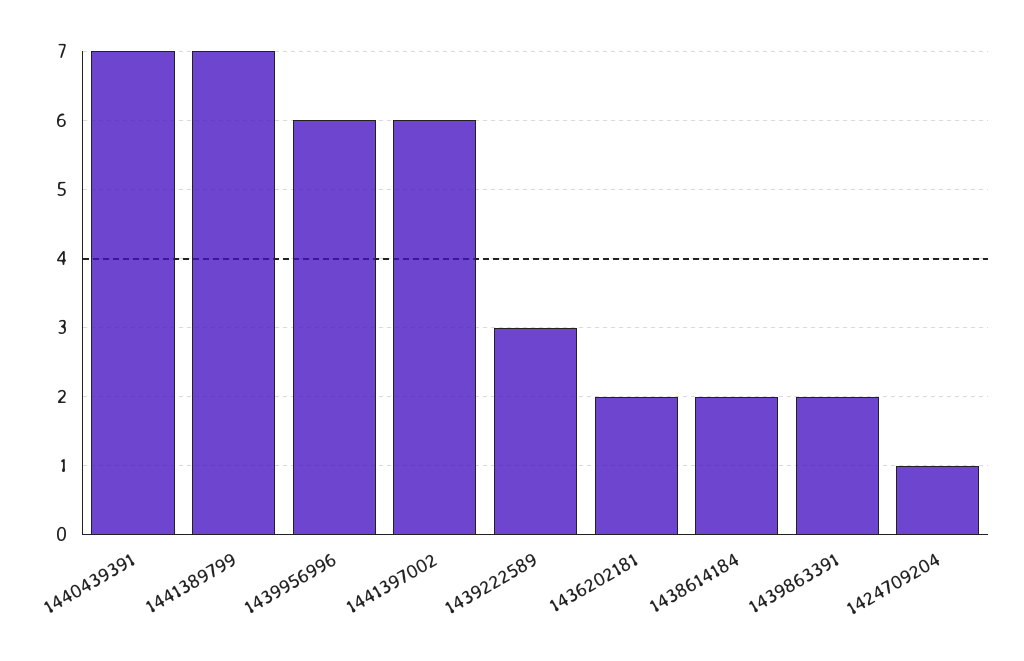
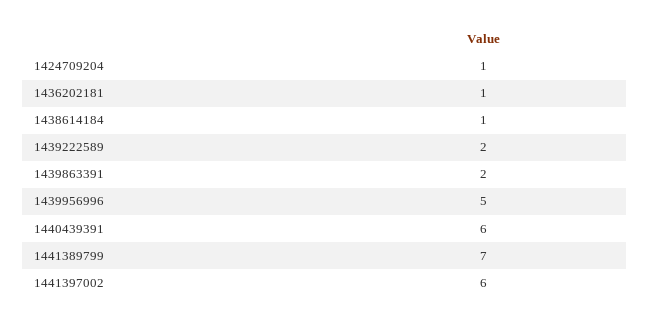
  {
-   "1440439391": 7,
+   "1440439391": 6,
    "1441389799": 7,
-   "1439956996": 6,
+   "1439956996": 5,
    "1441397002": 6,
-   "1439222589": 3,
+   "1439222589": 2,
-   "1436202181": 2,
+   "1436202181": 1,
-   "1438614184": 2,
+   "1438614184": 1,
    "1439863391": 2,
    "1424709204": 1
  }

